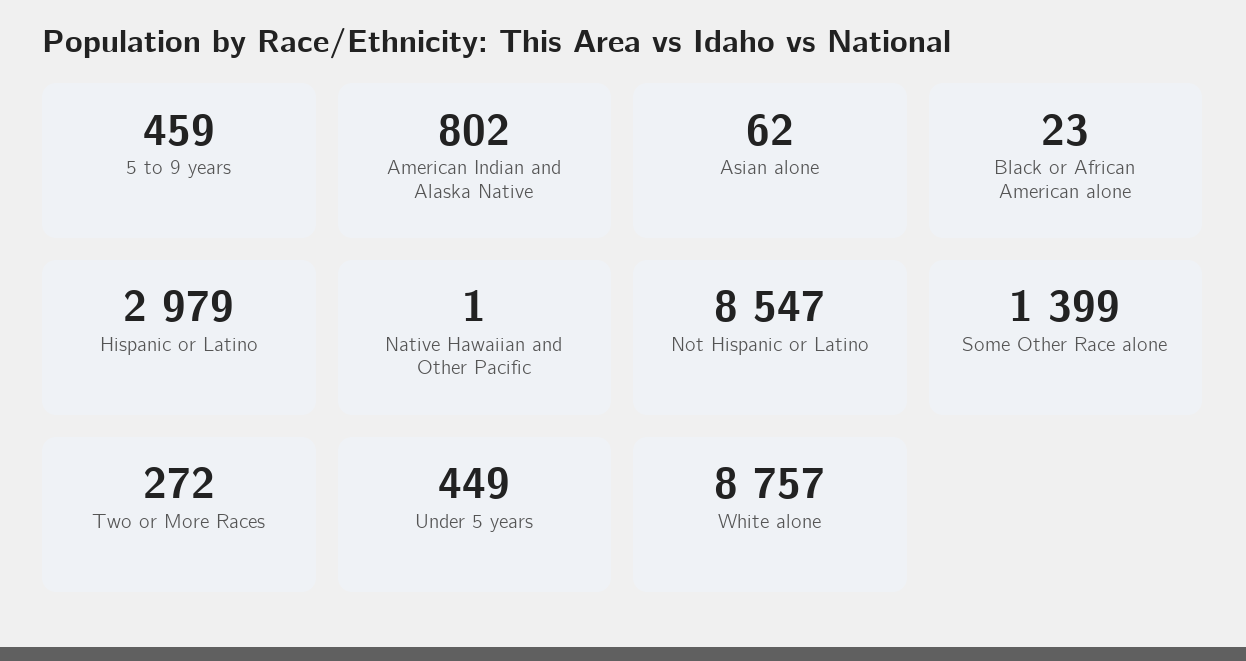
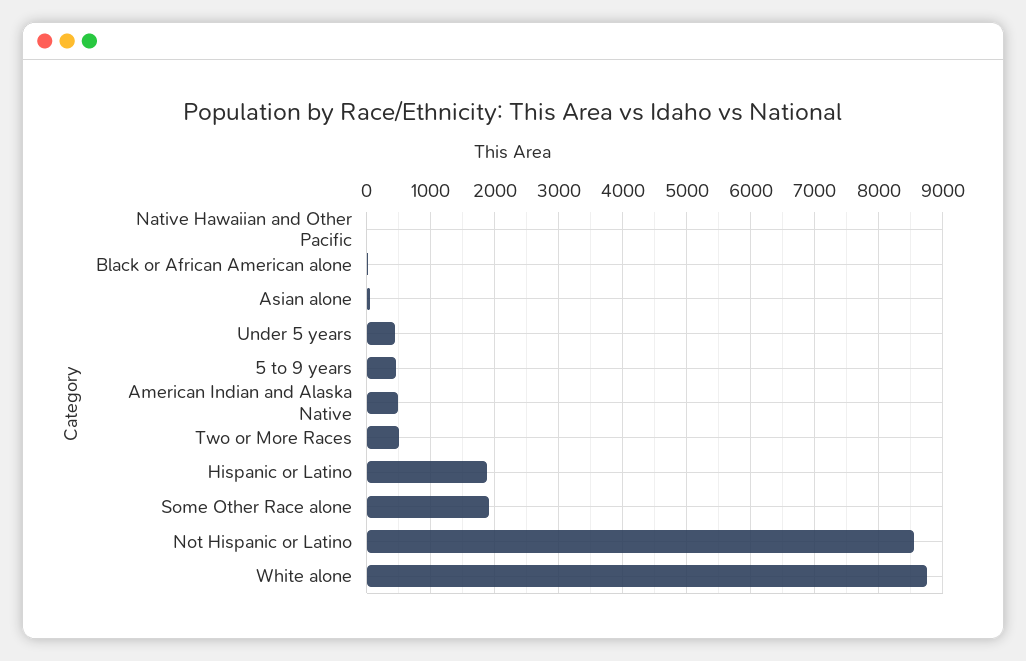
  {
    "5 to 9 years": 459,
-   "American Indian and Alaska Native": 802,
+   "American Indian and Alaska Native": 500,
    "Asian alone": 62,
    "Black or African American alone": 23,
-   "Hispanic or Latino": 2979,
+   "Hispanic or Latino": 1900,
    "Native Hawaiian and Other Pacific": 1,
    "Not Hispanic or Latino": 8547,
-   "Some Other Race alone": 1399,
+   "Some Other Race alone": 1900,
-   "Two or More Races": 272,
+   "Two or More Races": 500,
    "Under 5 years": 449,
    "White alone": 8757
  }

